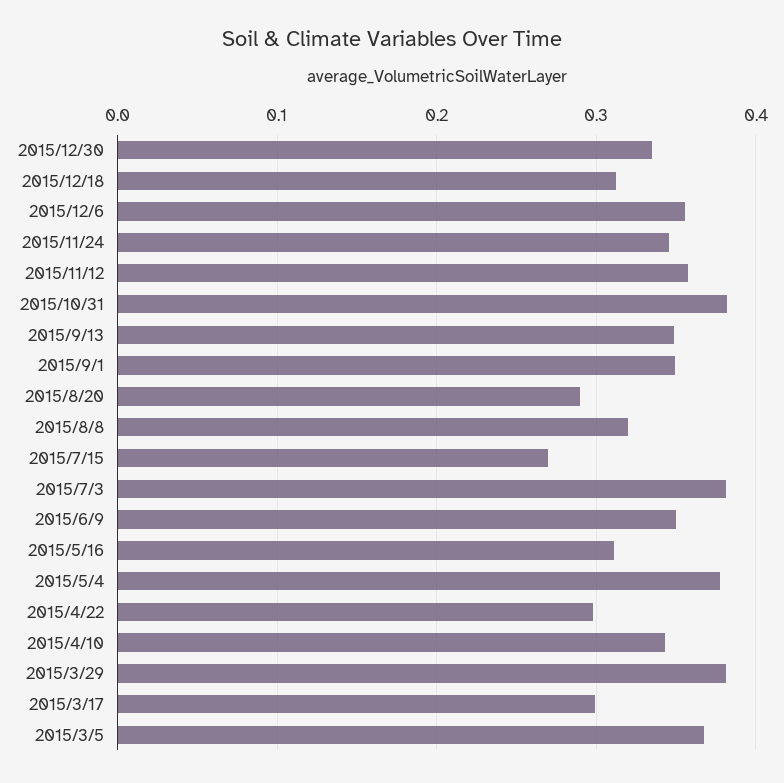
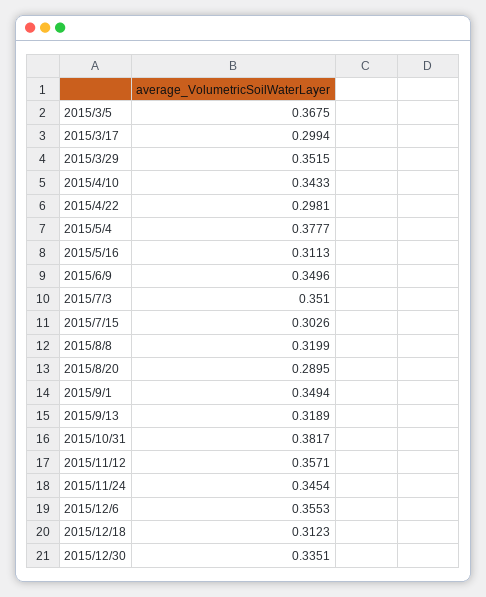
  {
    "2015/12/30": 0.3351,
    "2015/12/18": 0.3123,
    "2015/12/6": 0.3553,
    "2015/11/24": 0.3454,
    "2015/11/12": 0.3571,
    "2015/10/31": 0.3817,
-   "2015/9/13": 0.35,
+   "2015/9/13": 0.3189,
    "2015/9/1": 0.3494,
    "2015/8/20": 0.2895,
    "2015/8/8": 0.3199,
-   "2015/7/15": 0.27,
+   "2015/7/15": 0.3026,
-   "2015/7/3": 0.38,
+   "2015/7/3": 0.351,
    "2015/6/9": 0.3496,
    "2015/5/16": 0.3113,
    "2015/5/4": 0.3777,
    "2015/4/22": 0.2981,
    "2015/4/10": 0.3433,
-   "2015/3/29": 0.38,
+   "2015/3/29": 0.3515,
    "2015/3/17": 0.2994,
    "2015/3/5": 0.3675
  }

